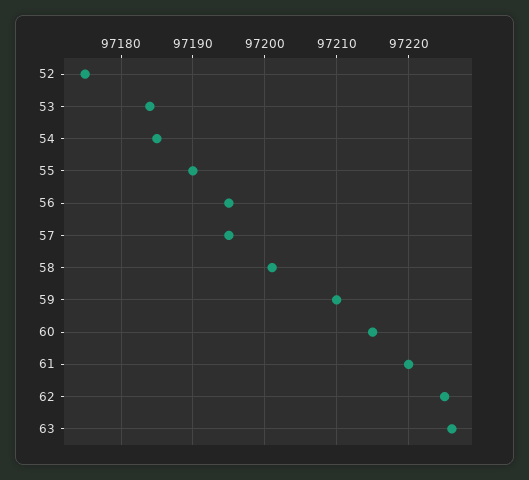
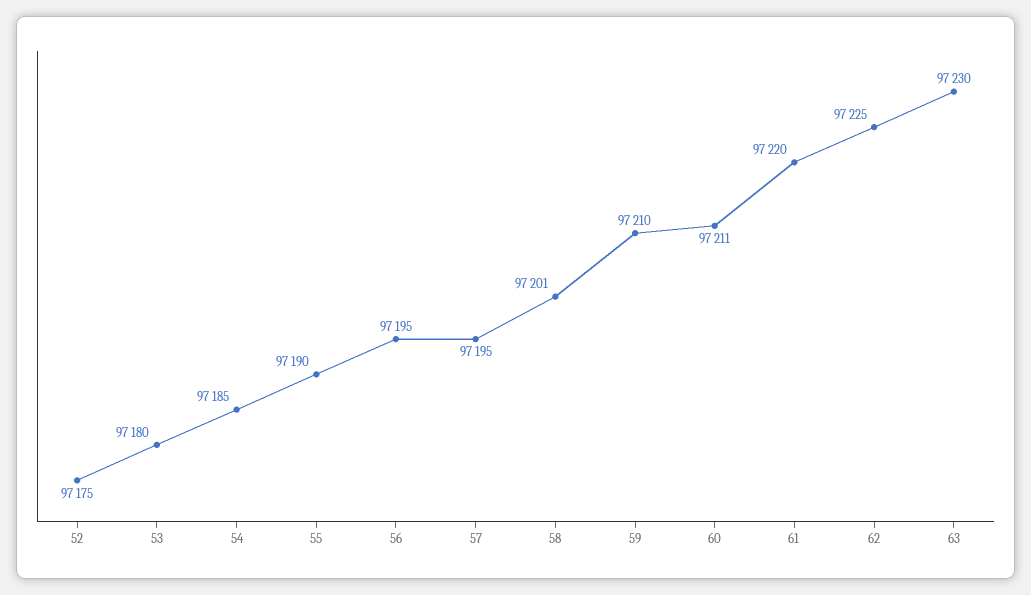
  {
    "52": 97175,
-   "53": 97184,
+   "53": 97180,
    "54": 97185,
    "55": 97190,
    "56": 97195,
    "57": 97195,
    "58": 97201,
    "59": 97210,
-   "60": 97215,
+   "60": 97211,
    "61": 97220,
    "62": 97225,
-   "63": 97226
+   "63": 97230
  }

